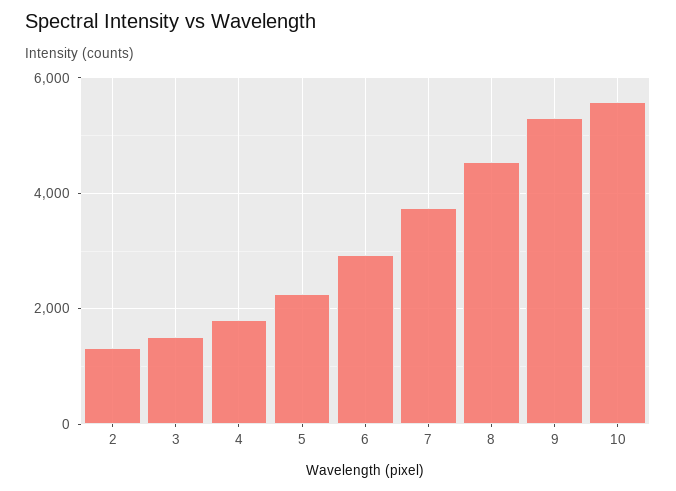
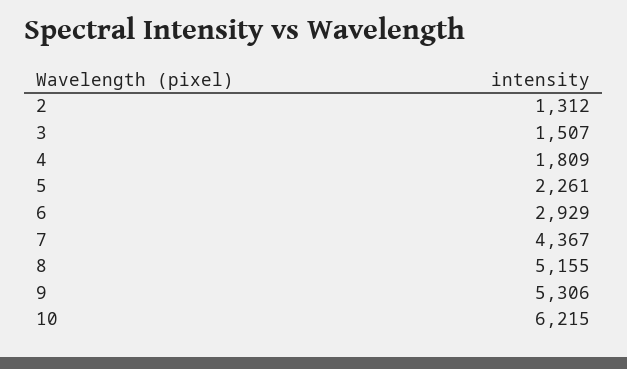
  {
    "2": 1312,
    "3": 1507,
    "4": 1809,
    "5": 2261,
    "6": 2929,
-   "7": 3800,
+   "7": 4367,
-   "8": 4600,
+   "8": 5155,
    "9": 5306,
-   "10": 5600
+   "10": 6215
  }

